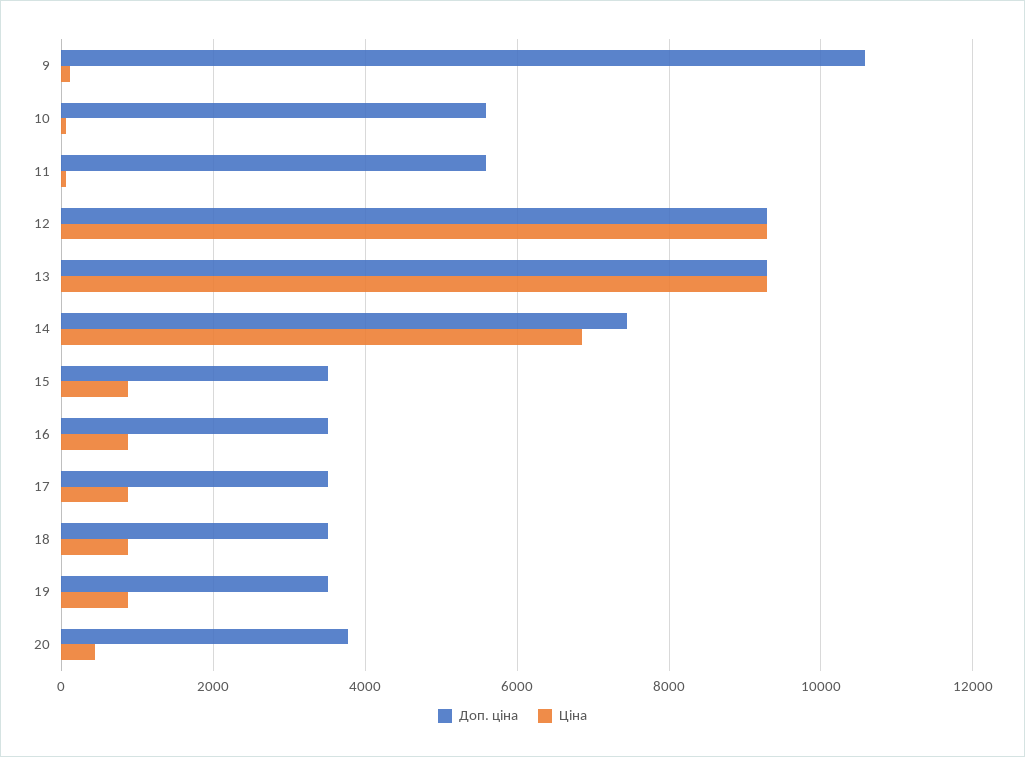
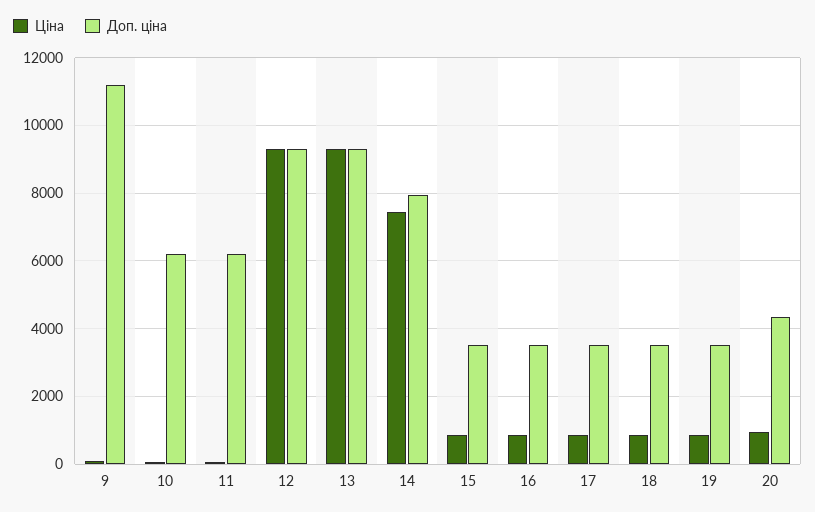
  {
    "Доп. ціна": {
-     "9": 10600,
+     "9": 11200,
-     "10": 5600,
+     "10": 6200,
-     "11": 5600,
+     "11": 6200,
      "12": 9200,
      "13": 9200,
-     "14": 7400,
+     "14": 8000,
      "15": 3600,
      "16": 3600,
      "17": 3600,
      "18": 3600,
      "19": 3600,
-     "20": 3800
+     "20": 4400
    },
    "Ціна": {
      "9": 200,
      "10": 0,
      "11": 0,
      "12": 9200,
      "13": 9200,
-     "14": 6800,
+     "14": 7400,
      "15": 800,
      "16": 800,
      "17": 800,
      "18": 800,
      "19": 800,
-     "20": 400
+     "20": 1000
    }
  }

